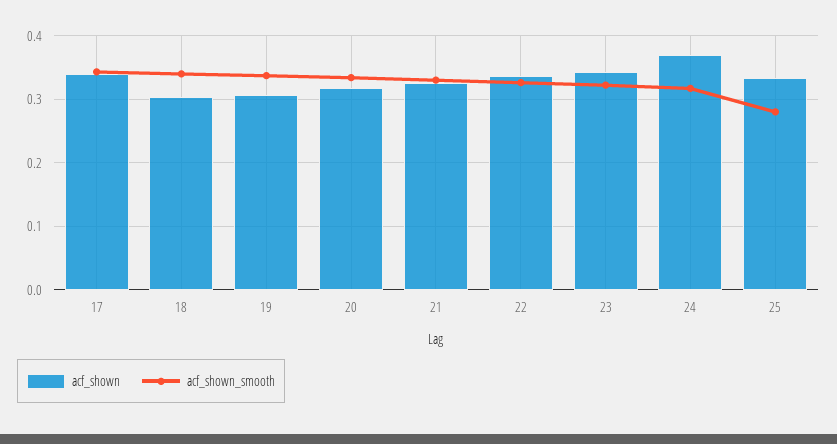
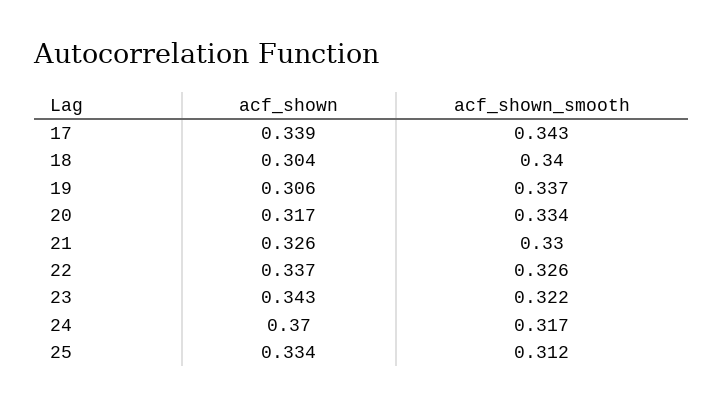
  {
    "acf_shown": {
      "17": 0.339,
      "18": 0.304,
      "19": 0.306,
      "20": 0.317,
      "21": 0.326,
      "22": 0.337,
      "23": 0.343,
      "24": 0.37,
      "25": 0.334
    },
    "acf_shown_smooth": {
      "17": 0.343,
      "18": 0.34,
      "19": 0.337,
      "20": 0.334,
      "21": 0.33,
      "22": 0.326,
      "23": 0.322,
      "24": 0.317,
-     "25": 0.28
+     "25": 0.312
    }
  }

